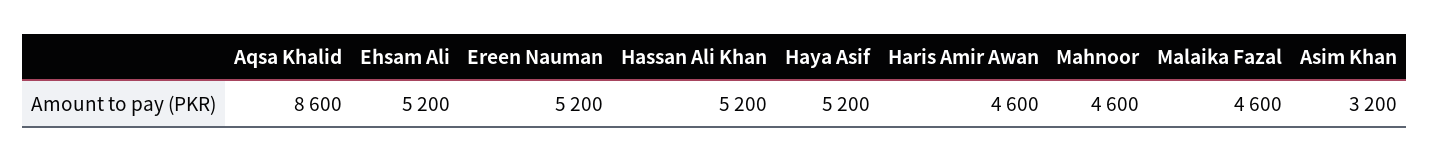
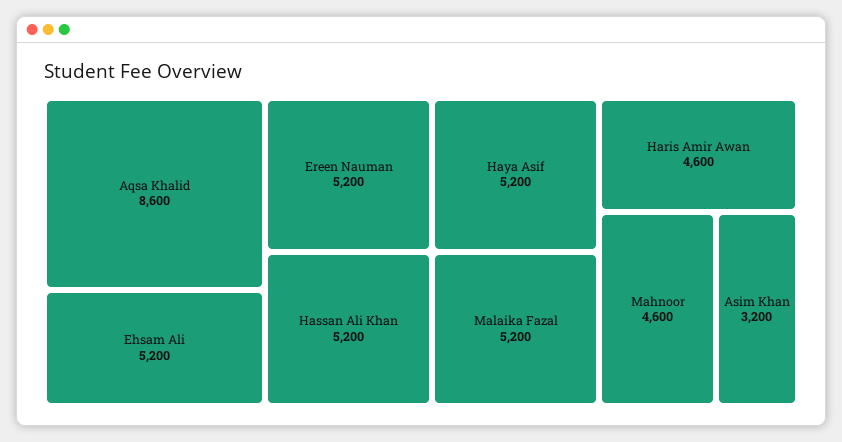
  {
    "Aqsa Khalid": 8600,
    "Ehsam Ali": 5200,
    "Ereen Nauman": 5200,
    "Hassan Ali Khan": 5200,
    "Haya Asif": 5200,
    "Haris Amir Awan": 4600,
    "Mahnoor": 4600,
-   "Malaika Fazal": 4600,
+   "Malaika Fazal": 5200,
    "Asim Khan": 3200
  }

